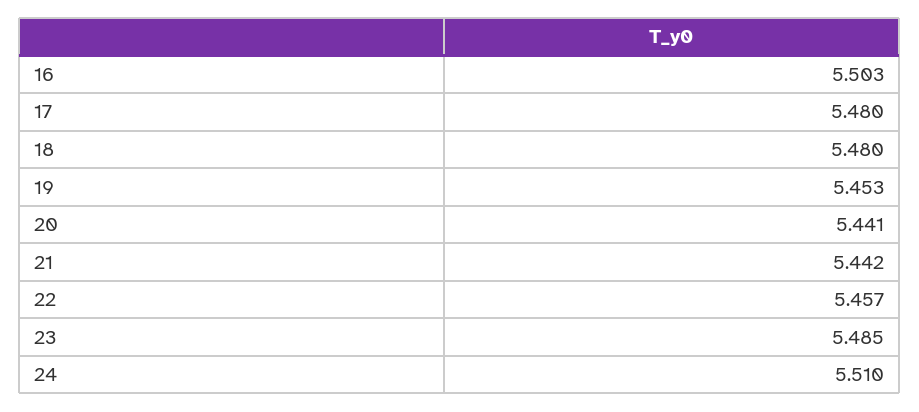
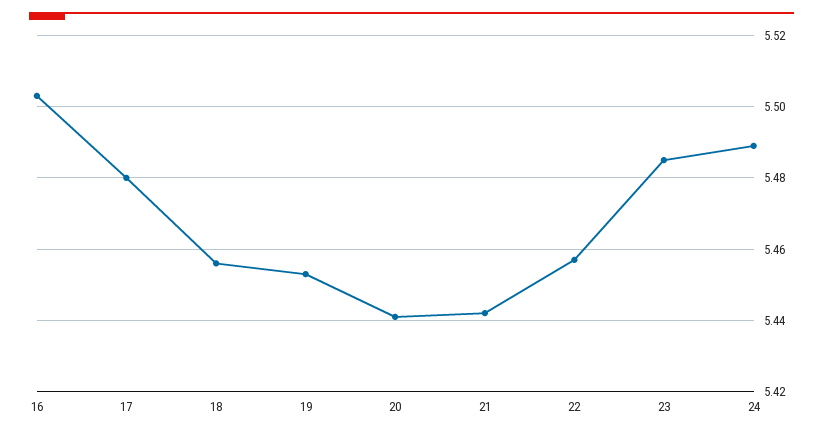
  {
    "16": 5.503,
    "17": 5.48,
-   "18": 5.48,
+   "18": 5.455,
    "19": 5.453,
    "20": 5.441,
    "21": 5.442,
    "22": 5.457,
    "23": 5.485,
-   "24": 5.51
+   "24": 5.49
  }

